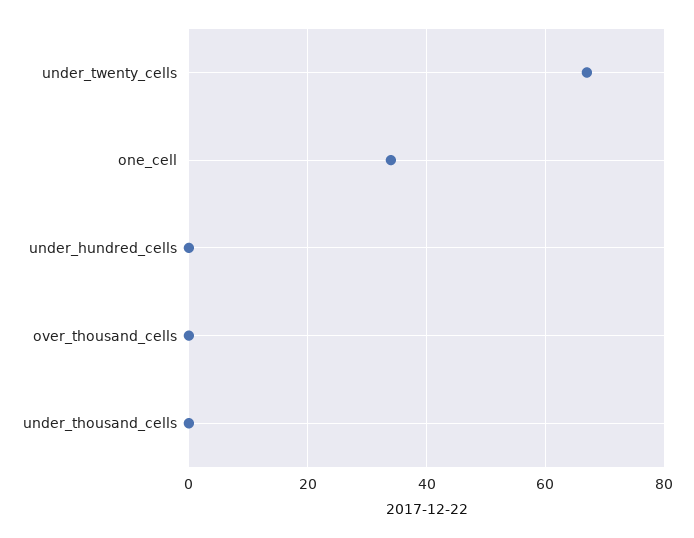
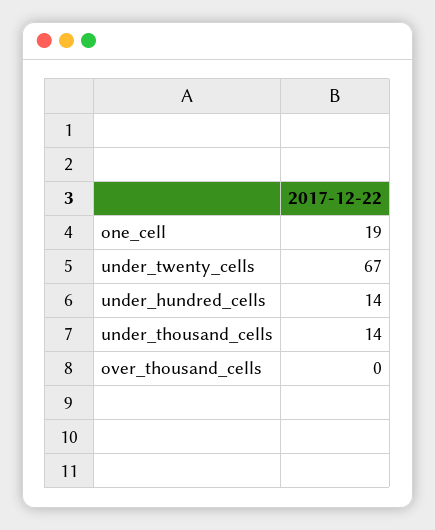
  {
    "under_twenty_cells": 67,
-   "one_cell": 35,
+   "one_cell": 19,
-   "under_hundred_cells": 0,
+   "under_hundred_cells": 14,
    "over_thousand_cells": 0,
-   "under_thousand_cells": 0
+   "under_thousand_cells": 14
  }

